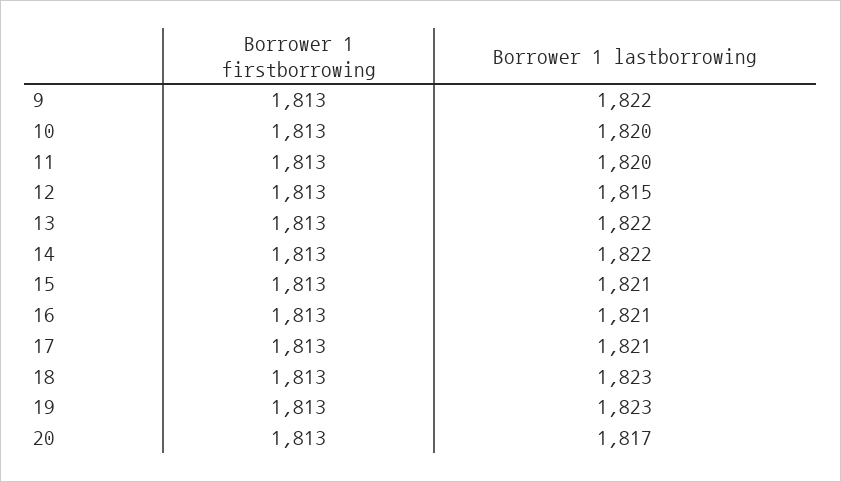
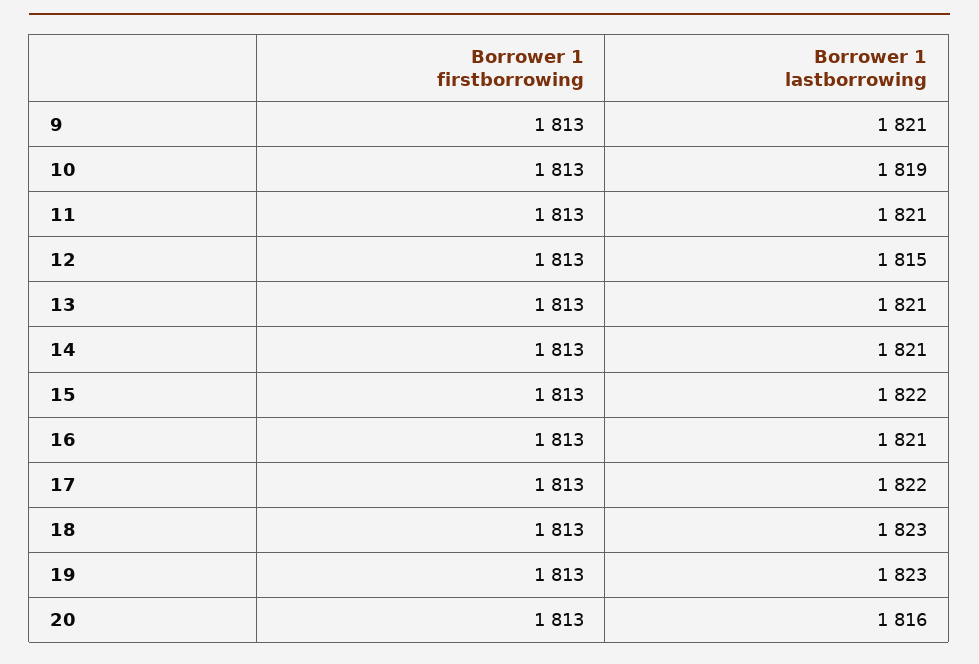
  {
    "Borrower 1 firstborrowing": {
      "9": 1813,
      "10": 1813,
      "11": 1813,
      "12": 1813,
      "13": 1813,
      "14": 1813,
      "15": 1813,
      "16": 1813,
      "17": 1813,
      "18": 1813,
      "19": 1813,
      "20": 1813
    },
    "Borrower 1 lastborrowing": {
-     "9": 1822,
+     "9": 1821,
-     "10": 1820,
+     "10": 1819,
-     "11": 1820,
+     "11": 1821,
      "12": 1815,
-     "13": 1822,
+     "13": 1821,
-     "14": 1822,
+     "14": 1821,
-     "15": 1821,
+     "15": 1822,
      "16": 1821,
-     "17": 1821,
+     "17": 1822,
      "18": 1823,
      "19": 1823,
-     "20": 1817
+     "20": 1816
    }
  }

